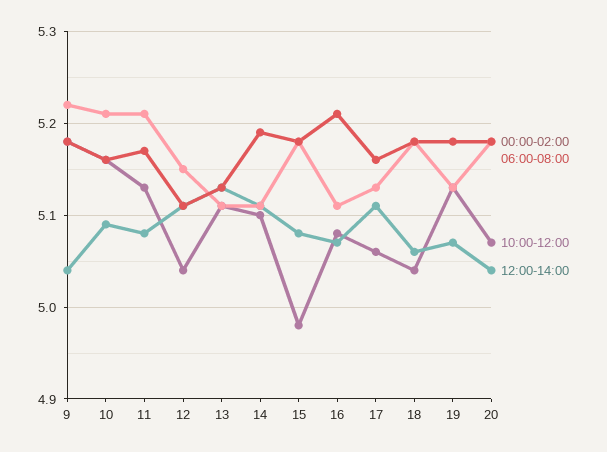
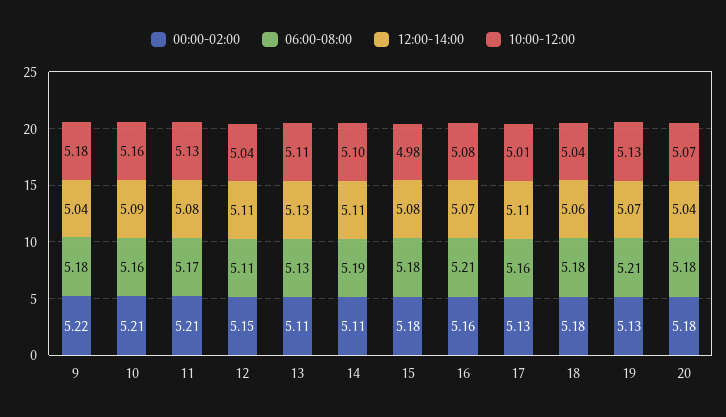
  {
    "00:00-02:00": {
      "9": 5.22,
      "10": 5.21,
      "11": 5.21,
      "12": 5.15,
      "13": 5.11,
      "14": 5.11,
      "15": 5.18,
-     "16": 5.11,
+     "16": 5.16,
      "17": 5.13,
      "18": 5.18,
      "19": 5.13,
      "20": 5.18
    },
    "06:00-08:00": {
      "9": 5.18,
      "10": 5.16,
      "11": 5.17,
      "12": 5.11,
      "13": 5.13,
      "14": 5.19,
      "15": 5.18,
      "16": 5.21,
      "17": 5.16,
      "18": 5.18,
-     "19": 5.18,
+     "19": 5.21,
      "20": 5.18
    },
    "10:00-12:00": {
      "9": 5.18,
      "10": 5.16,
      "11": 5.13,
      "12": 5.04,
      "13": 5.11,
      "14": 5.1,
      "15": 4.98,
      "16": 5.08,
-     "17": 5.06,
+     "17": 5.01,
      "18": 5.04,
      "19": 5.13,
      "20": 5.07
    },
    "12:00-14:00": {
      "9": 5.04,
      "10": 5.09,
      "11": 5.08,
      "12": 5.11,
      "13": 5.13,
      "14": 5.11,
      "15": 5.08,
      "16": 5.07,
      "17": 5.11,
      "18": 5.06,
      "19": 5.07,
      "20": 5.04
    }
  }

